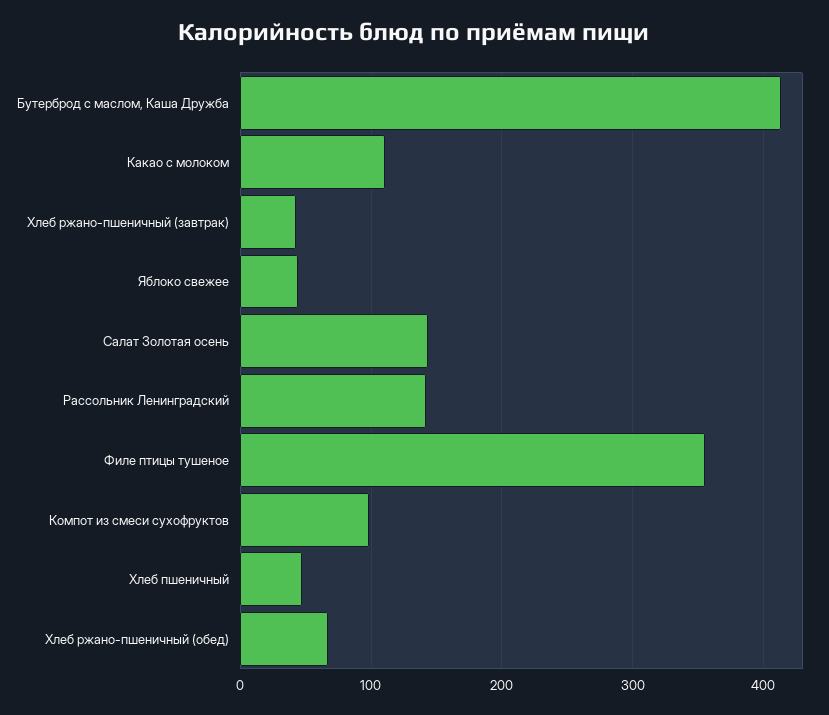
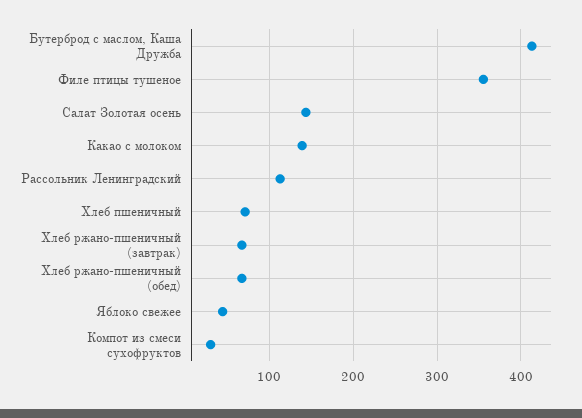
  {
    "Бутерброд с маслом, Каша Дружба": 410,
-   "Какао с молоком": 110,
+   "Какао с молоком": 140,
-   "Хлеб ржано-пшеничный (завтрак)": 40,
+   "Хлеб ржано-пшеничный (завтрак)": 70,
    "Яблоко свежее": 40,
    "Салат Золотая осень": 140,
-   "Рассольник Ленинградский": 140,
+   "Рассольник Ленинградский": 110,
    "Филе птицы тушеное": 360,
-   "Компот из смеси сухофруктов": 100,
+   "Компот из смеси сухофруктов": 30,
-   "Хлеб пшеничный": 50,
+   "Хлеб пшеничный": 70,
    "Хлеб ржано-пшеничный (обед)": 70
  }

